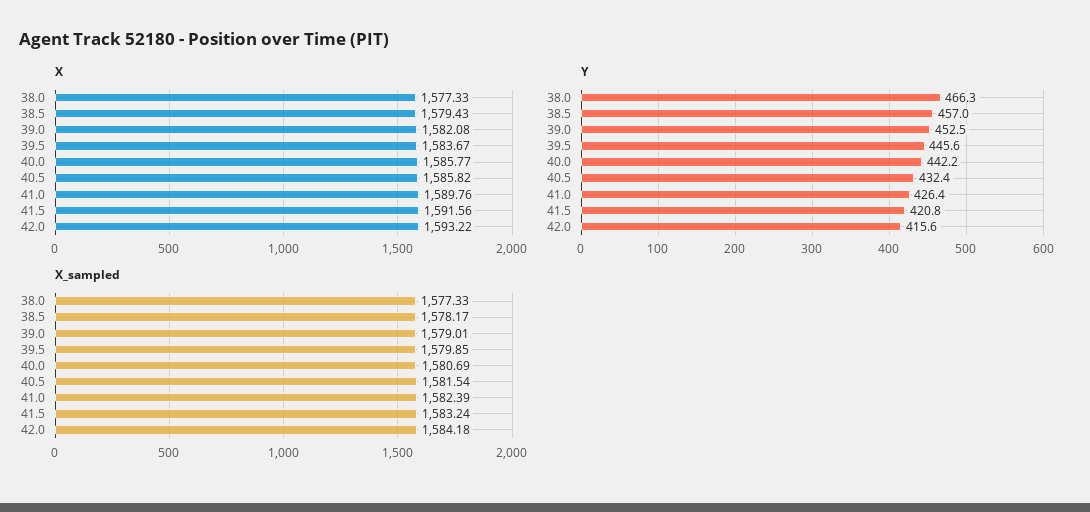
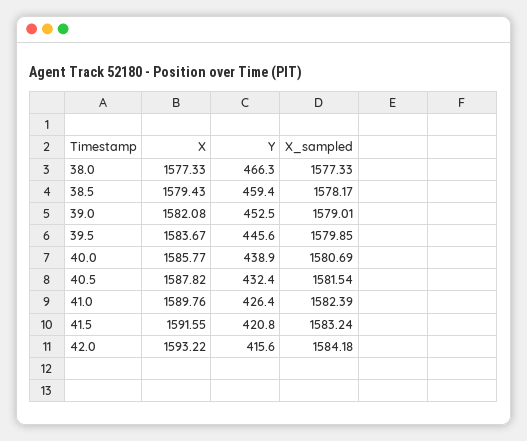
  {
    "X": {
      "38.0": 1577.33,
      "38.5": 1579.43,
      "39.0": 1582.08,
      "39.5": 1583.67,
      "40.0": 1585.77,
-     "40.5": 1585.82,
+     "40.5": 1587.82,
      "41.0": 1589.76,
-     "41.5": 1591.56,
+     "41.5": 1591.55,
      "42.0": 1593.22
    },
    "Y": {
      "38.0": 466.3,
-     "38.5": 457,
+     "38.5": 459.4,
      "39.0": 452.5,
      "39.5": 445.6,
-     "40.0": 442.2,
+     "40.0": 438.9,
      "40.5": 432.4,
      "41.0": 426.4,
      "41.5": 420.8,
      "42.0": 415.6
    },
    "X_sampled": {
      "38.0": 1577.33,
      "38.5": 1578.17,
      "39.0": 1579.01,
      "39.5": 1579.85,
      "40.0": 1580.69,
      "40.5": 1581.54,
      "41.0": 1582.39,
      "41.5": 1583.24,
      "42.0": 1584.18
    }
  }

